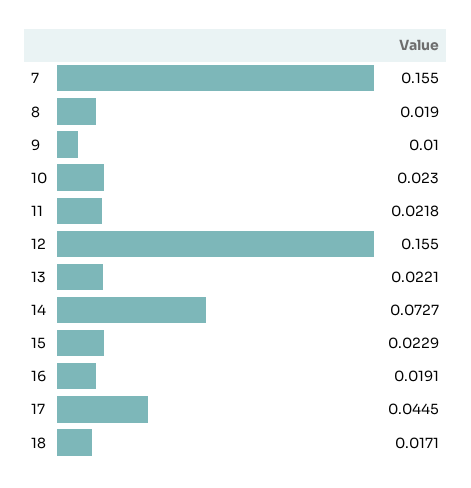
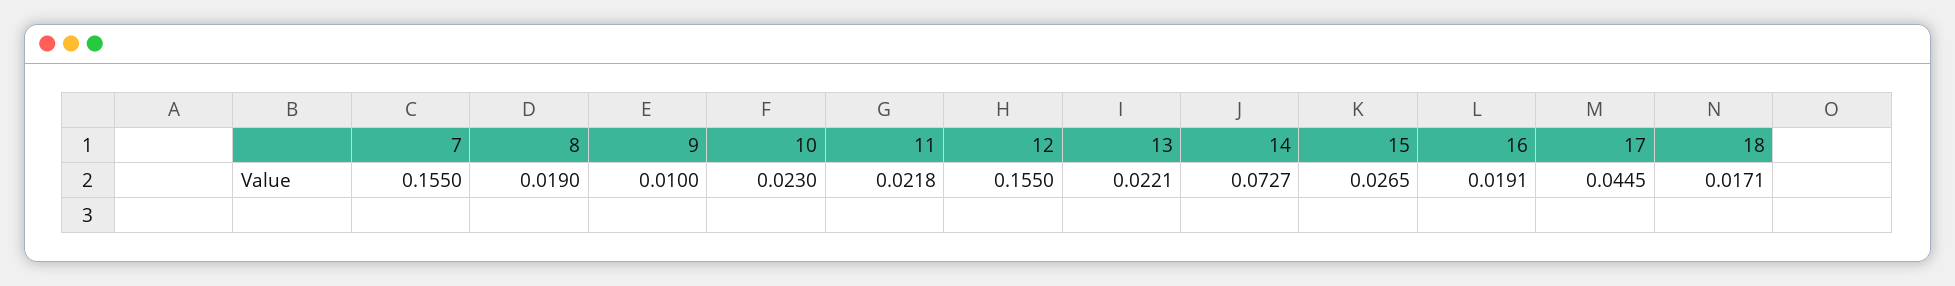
  {
    "7": 0.155,
    "8": 0.019,
    "9": 0.01,
    "10": 0.023,
    "11": 0.0218,
    "12": 0.155,
    "13": 0.0221,
    "14": 0.0727,
-   "15": 0.0229,
+   "15": 0.0265,
    "16": 0.0191,
    "17": 0.0445,
    "18": 0.0171
  }

